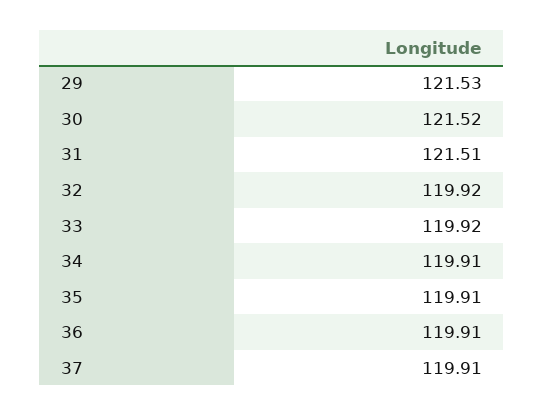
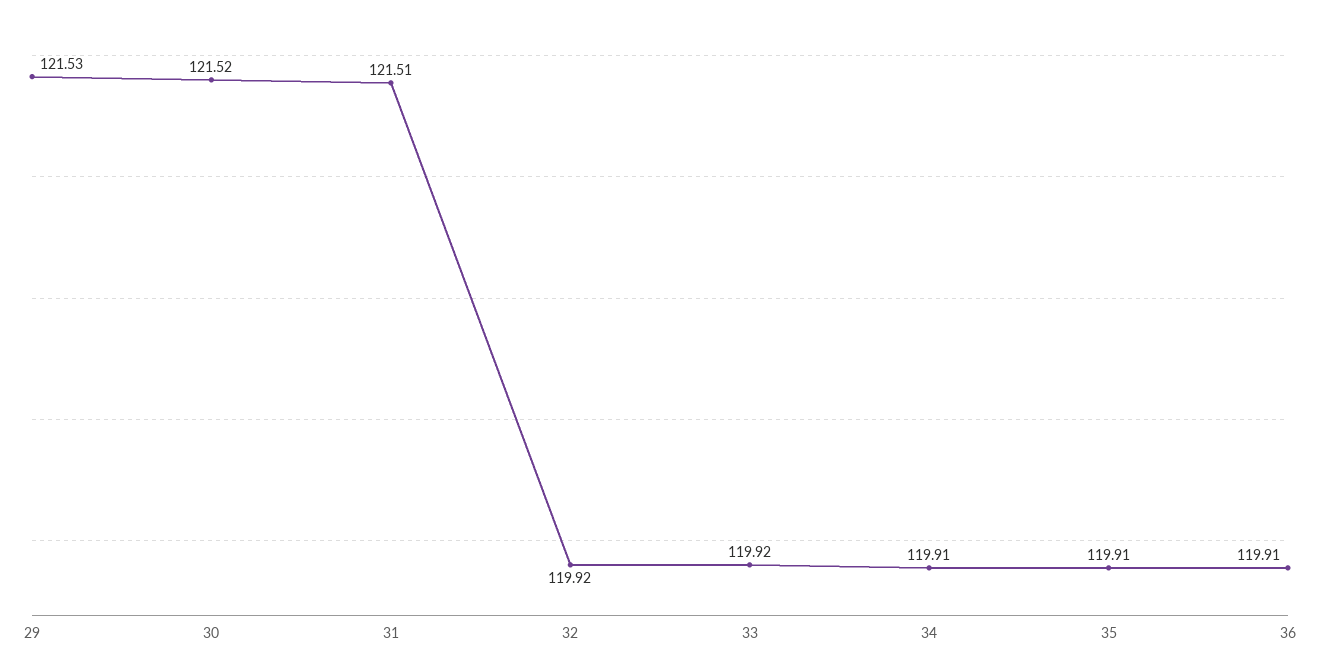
  {
    "29": 121.53,
    "30": 121.52,
    "31": 121.51,
    "32": 119.92,
    "33": 119.92,
    "34": 119.91,
    "35": 119.91,
-   "36": 119.91,
+   "36": 119.91
-   "37": 119.91
  }

